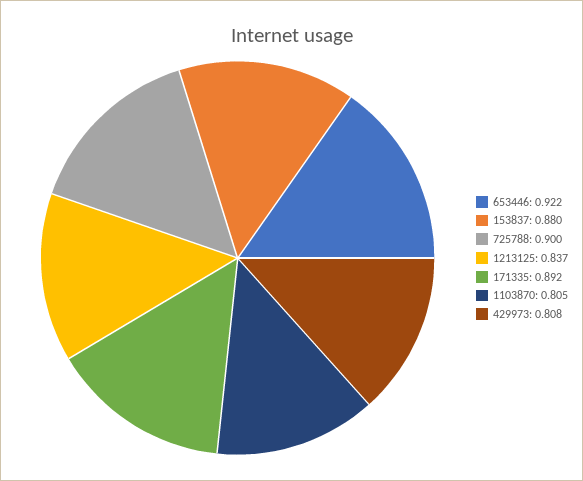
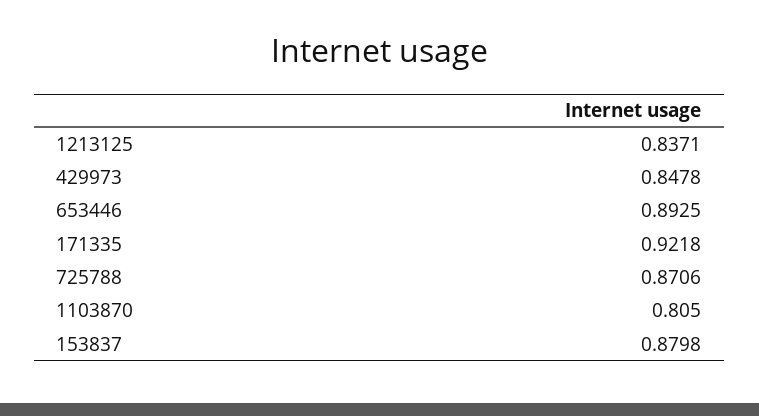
  {
-   "653446": 0.922,
+   "653446": 0.8925,
    "153837": 0.8798,
-   "725788": 0.9,
+   "725788": 0.8706,
    "1213125": 0.8371,
-   "171335": 0.892,
+   "171335": 0.9218,
    "1103870": 0.805,
-   "429973": 0.808
+   "429973": 0.8478
  }

